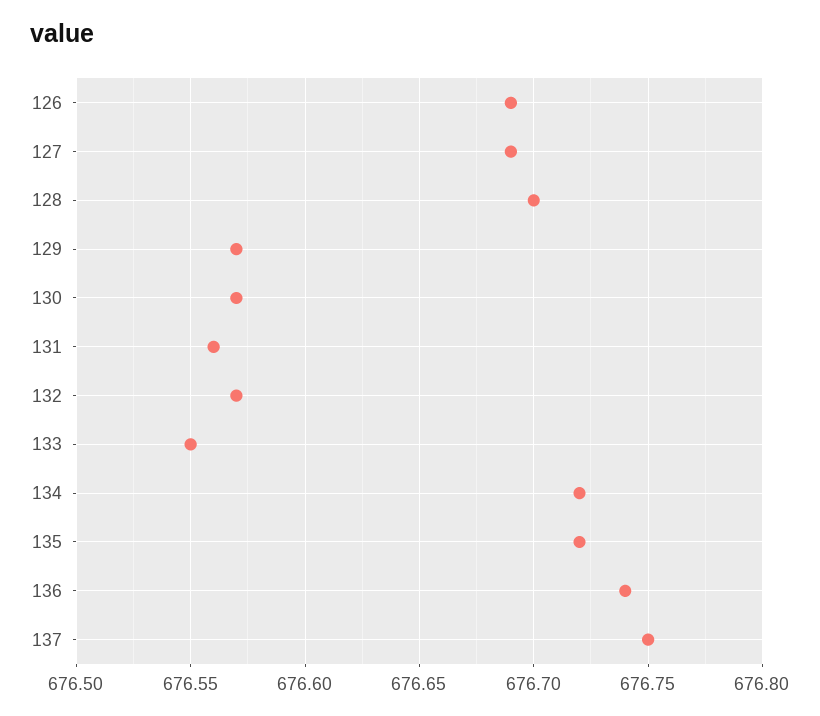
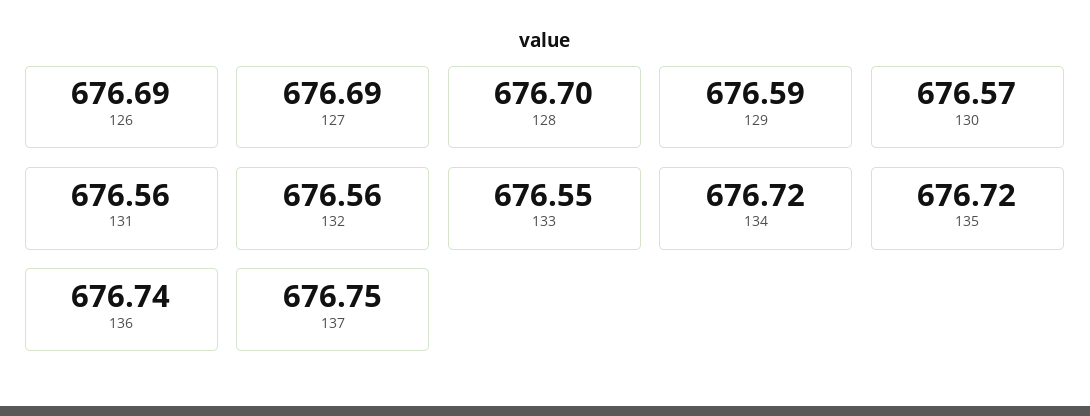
  {
    "126": 676.69,
    "127": 676.69,
    "128": 676.7,
-   "129": 676.57,
+   "129": 676.59,
    "130": 676.57,
    "131": 676.56,
-   "132": 676.57,
+   "132": 676.56,
    "133": 676.55,
    "134": 676.72,
    "135": 676.72,
    "136": 676.74,
    "137": 676.75
  }

